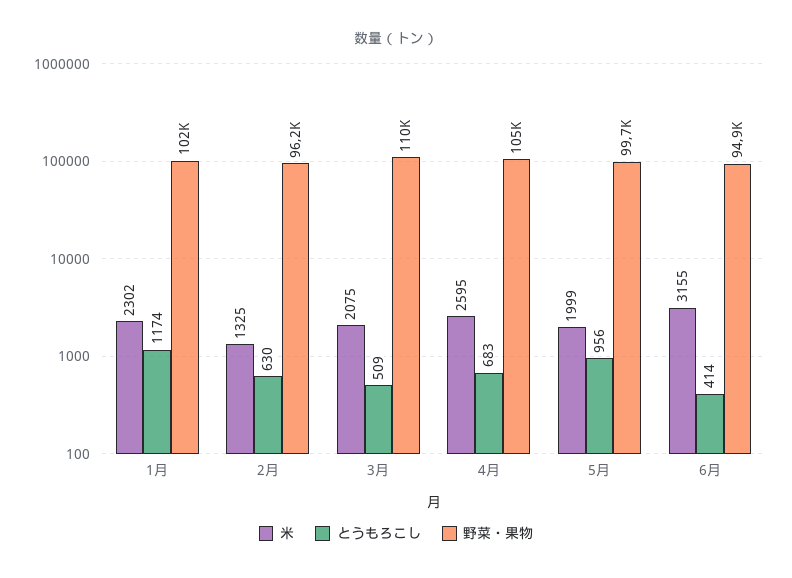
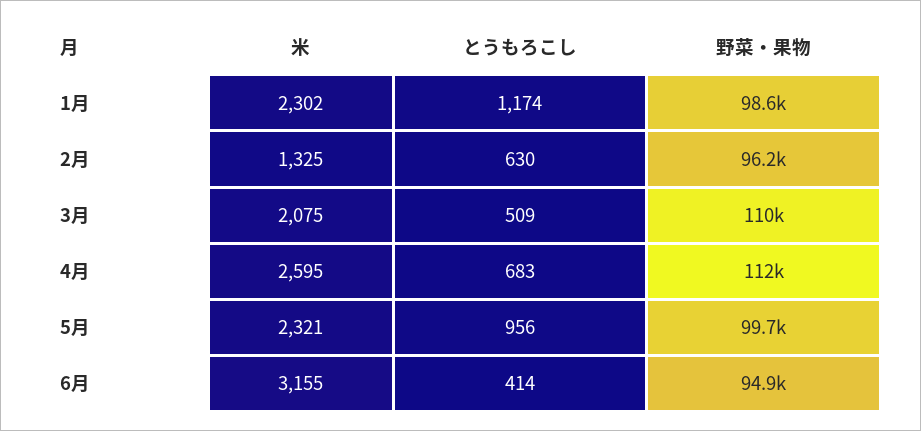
  {
    "米": {
      "1月": 2302,
      "2月": 1325,
      "3月": 2075,
      "4月": 2595,
-     "5月": 1999,
+     "5月": 2321,
      "6月": 3155
    },
    "とうもろこし": {
      "1月": 1174,
      "2月": 630,
      "3月": 509,
      "4月": 683,
      "5月": 956,
      "6月": 414
    },
    "野菜・果物": {
-     "1月": 102000,
+     "1月": 98600,
      "2月": 96200,
      "3月": 110000,
-     "4月": 105000,
+     "4月": 112000,
      "5月": 99700,
      "6月": 94900
    }
  }

